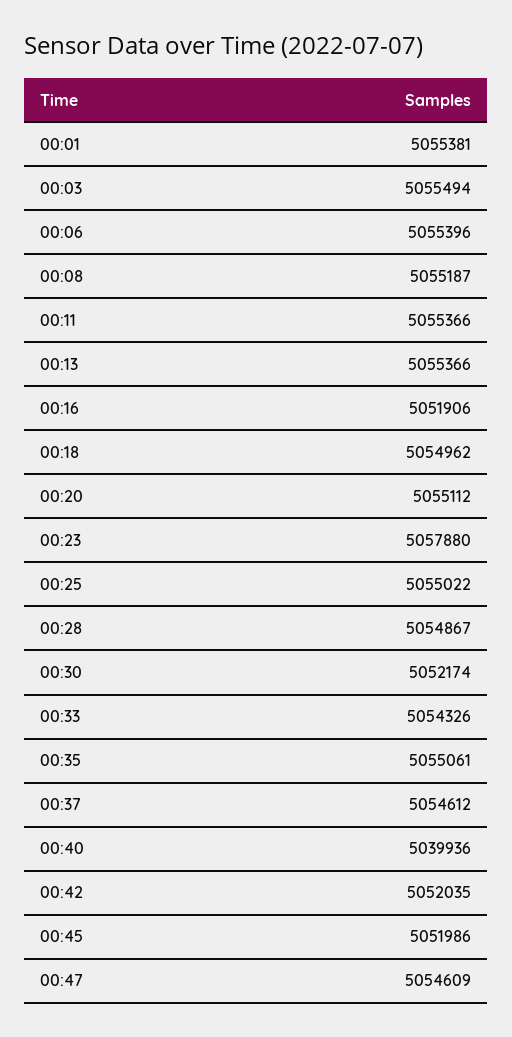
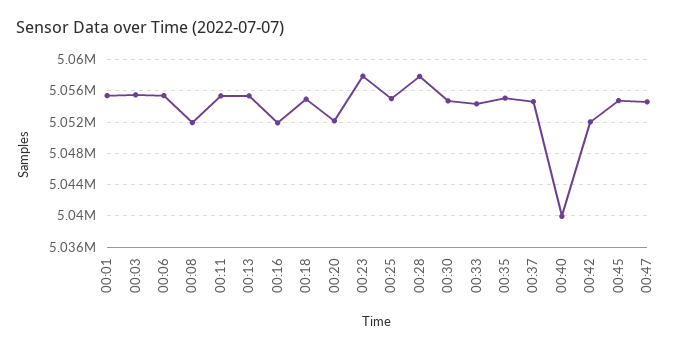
  {
    "00:01": 5055381,
    "00:03": 5055494,
    "00:06": 5055396,
-   "00:08": 5055187,
+   "00:08": 5052000,
    "00:11": 5055366,
    "00:13": 5055366,
    "00:16": 5051906,
    "00:18": 5054962,
-   "00:20": 5055112,
+   "00:20": 5052000,
    "00:23": 5057880,
    "00:25": 5055022,
-   "00:28": 5054867,
+   "00:28": 5058000,
-   "00:30": 5052174,
+   "00:30": 5055000,
    "00:33": 5054326,
    "00:35": 5055061,
    "00:37": 5054612,
    "00:40": 5039936,
    "00:42": 5052035,
-   "00:45": 5051986,
+   "00:45": 5055000,
    "00:47": 5054609
  }

